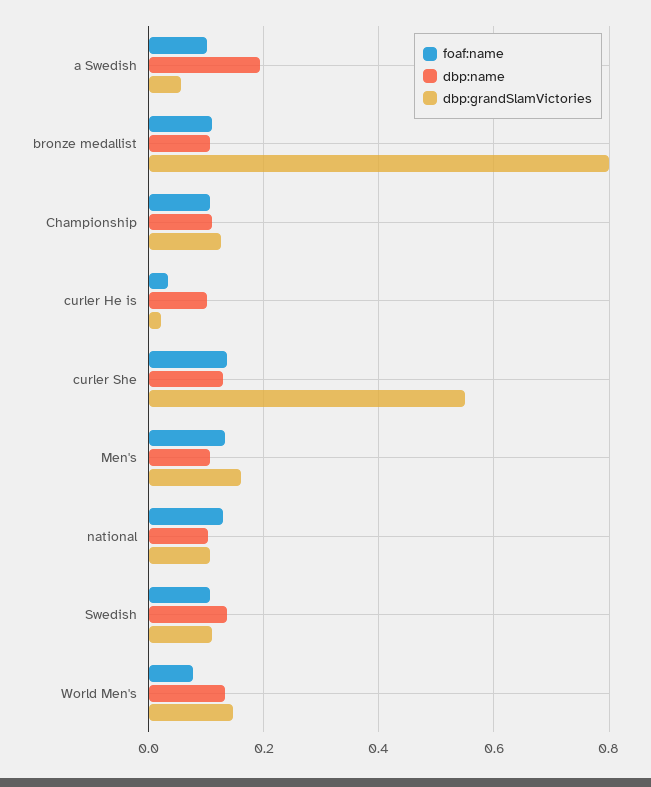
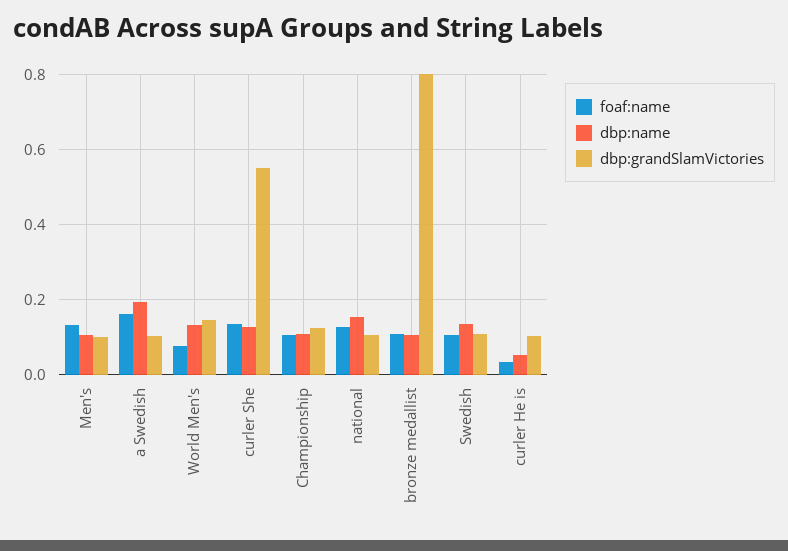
  {
    "foaf:name": {
-     "a Swedish": 0.1,
+     "a Swedish": 0.16,
      "bronze medallist": 0.12,
      "Championship": 0.1,
      "curler He is": 0.04,
      "curler She": 0.14,
      "Men's": 0.14,
      "national": 0.12,
      "Swedish": 0.1,
      "World Men's": 0.08
    },
    "dbp:name": {
      "a Swedish": 0.2,
      "bronze medallist": 0.1,
      "Championship": 0.12,
-     "curler He is": 0.1,
+     "curler He is": 0.06,
      "curler She": 0.12,
      "Men's": 0.1,
-     "national": 0.1,
+     "national": 0.16,
      "Swedish": 0.14,
      "World Men's": 0.14
    },
    "dbp:grandSlamVictories": {
-     "a Swedish": 0.06,
+     "a Swedish": 0.1,
      "bronze medallist": 0.8,
      "Championship": 0.12,
-     "curler He is": 0.02,
+     "curler He is": 0.1,
      "curler She": 0.56,
-     "Men's": 0.16,
+     "Men's": 0.1,
      "national": 0.1,
      "Swedish": 0.12,
      "World Men's": 0.14
    }
  }

